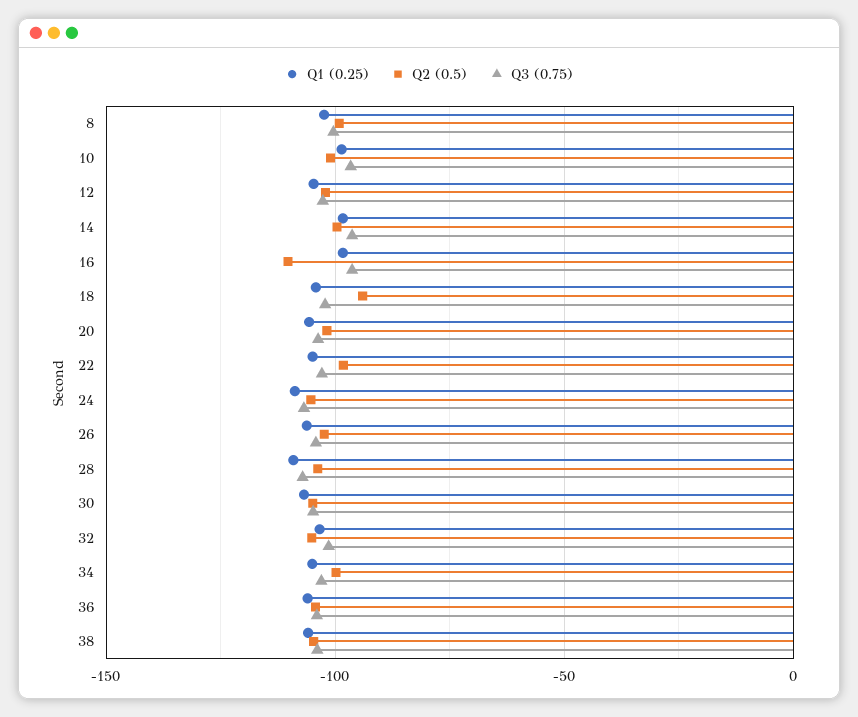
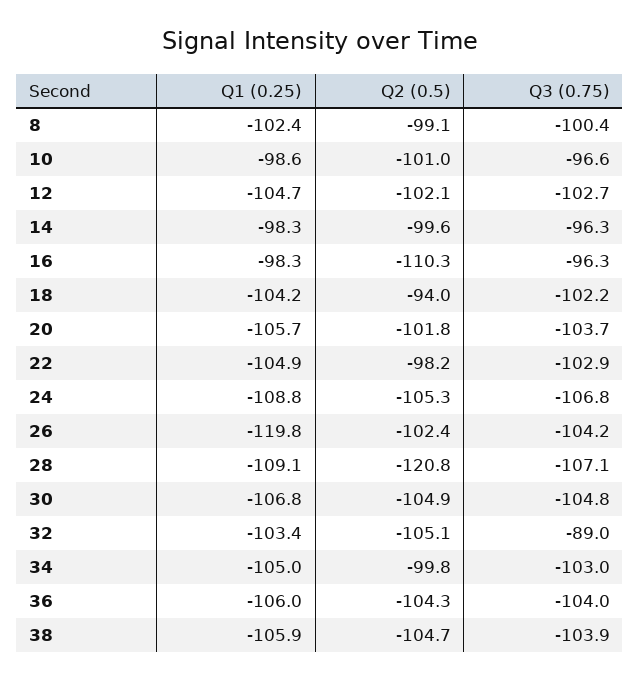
  {
    "Q1 (0.25)": {
      "8": -102.4,
      "10": -98.6,
      "12": -104.7,
      "14": -98.3,
      "16": -98.3,
      "18": -104.2,
      "20": -105.7,
      "22": -104.9,
      "24": -108.8,
-     "26": -105,
+     "26": -119.8,
      "28": -109.1,
      "30": -106.8,
      "32": -103.4,
      "34": -105,
      "36": -106,
      "38": -105.9
    },
    "Q2 (0.5)": {
      "8": -99.1,
      "10": -101,
      "12": -102.1,
      "14": -99.6,
      "16": -110.3,
      "18": -94,
      "20": -101.8,
      "22": -98.2,
      "24": -105.3,
      "26": -102.4,
-     "28": -105,
+     "28": -120.8,
      "30": -104.9,
      "32": -105.1,
      "34": -99.8,
      "36": -104.3,
      "38": -104.7
    },
    "Q3 (0.75)": {
      "8": -100.4,
      "10": -96.6,
      "12": -102.7,
      "14": -96.3,
      "16": -96.3,
      "18": -102.2,
      "20": -103.7,
      "22": -102.9,
      "24": -106.8,
      "26": -104.2,
      "28": -107.1,
      "30": -104.8,
-     "32": -100,
+     "32": -89,
      "34": -103,
      "36": -104,
      "38": -103.9
    }
  }

